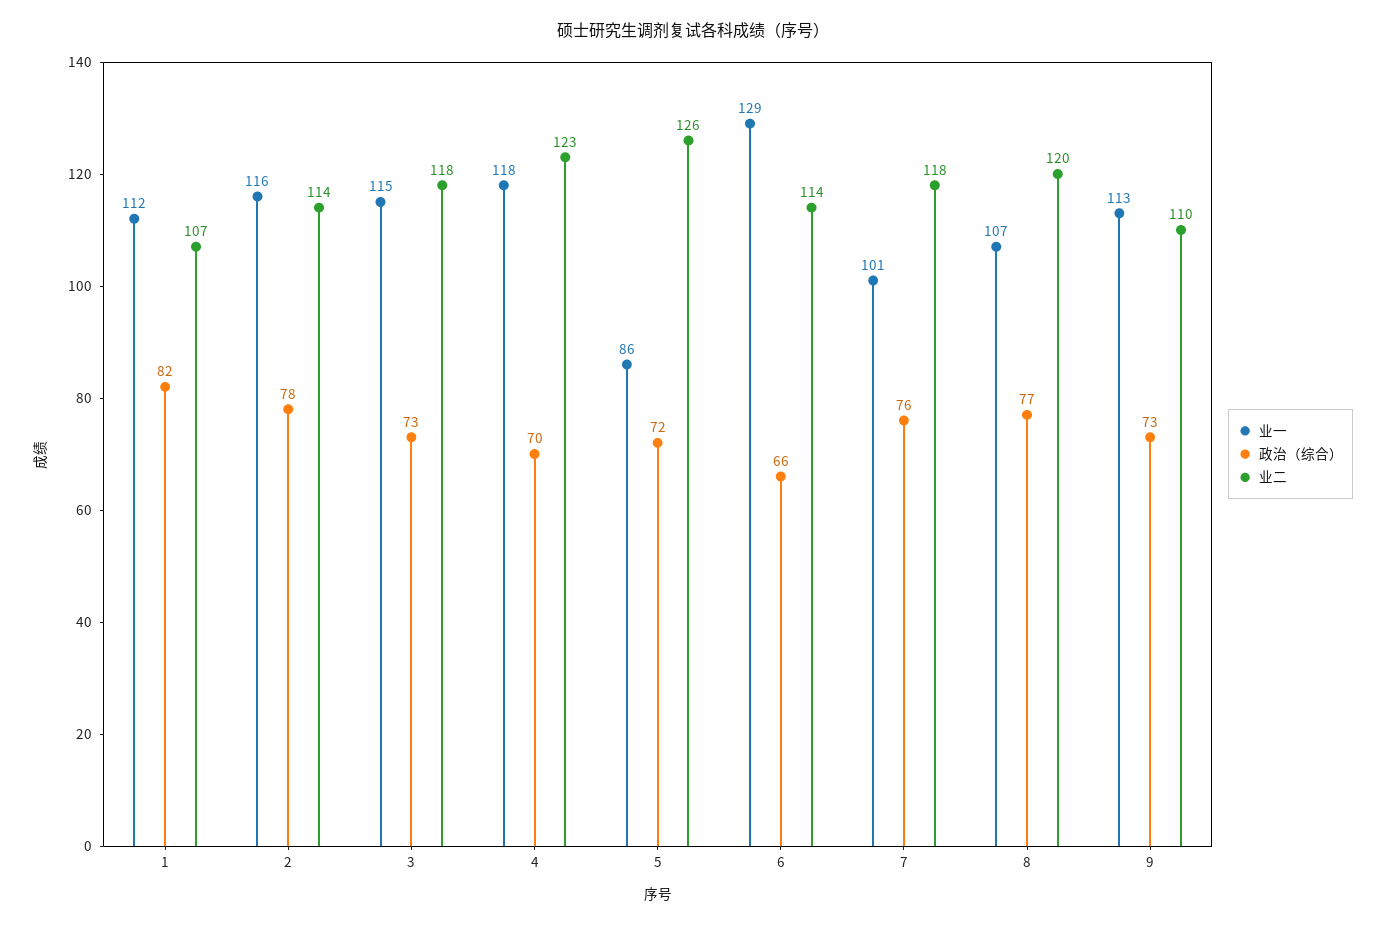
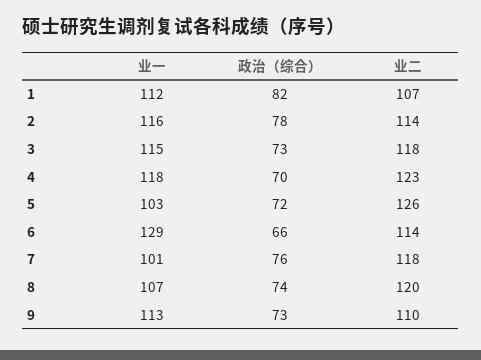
  {
    "业一": {
      "1": 112,
      "2": 116,
      "3": 115,
      "4": 118,
-     "5": 86,
+     "5": 103,
      "6": 129,
      "7": 101,
      "8": 107,
      "9": 113
    },
    "政治（综合）": {
      "1": 82,
      "2": 78,
      "3": 73,
      "4": 70,
      "5": 72,
      "6": 66,
      "7": 76,
-     "8": 77,
+     "8": 74,
      "9": 73
    },
    "业二": {
      "1": 107,
      "2": 114,
      "3": 118,
      "4": 123,
      "5": 126,
      "6": 114,
      "7": 118,
      "8": 120,
      "9": 110
    }
  }

